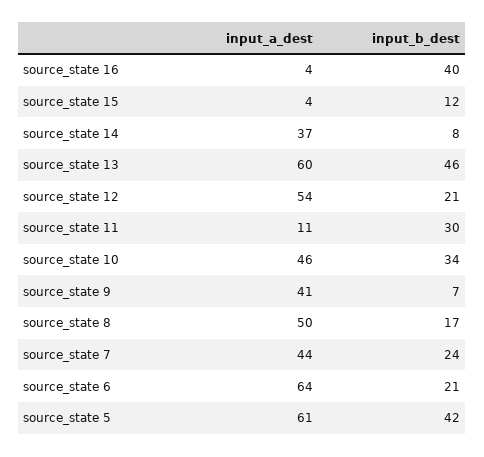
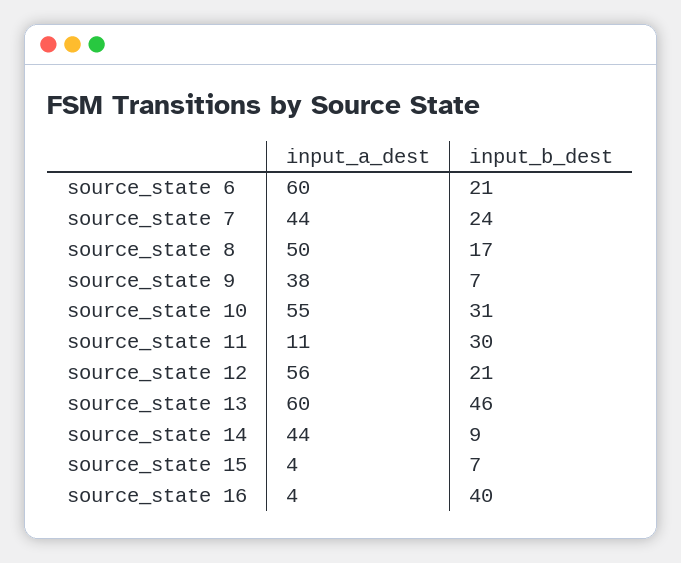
  {
    "input_a_dest": {
      "source_state 16": 4,
      "source_state 15": 4,
-     "source_state 14": 37,
+     "source_state 14": 44,
      "source_state 13": 60,
-     "source_state 12": 54,
+     "source_state 12": 56,
      "source_state 11": 11,
-     "source_state 10": 46,
+     "source_state 10": 55,
-     "source_state 9": 41,
+     "source_state 9": 38,
      "source_state 8": 50,
      "source_state 7": 44,
-     "source_state 6": 64,
+     "source_state 6": 60
-     "source_state 5": 61
    },
    "input_b_dest": {
      "source_state 16": 40,
-     "source_state 15": 12,
+     "source_state 15": 7,
-     "source_state 14": 8,
+     "source_state 14": 9,
      "source_state 13": 46,
      "source_state 12": 21,
      "source_state 11": 30,
-     "source_state 10": 34,
+     "source_state 10": 31,
      "source_state 9": 7,
      "source_state 8": 17,
      "source_state 7": 24,
-     "source_state 6": 21,
+     "source_state 6": 21
-     "source_state 5": 42
    }
  }

